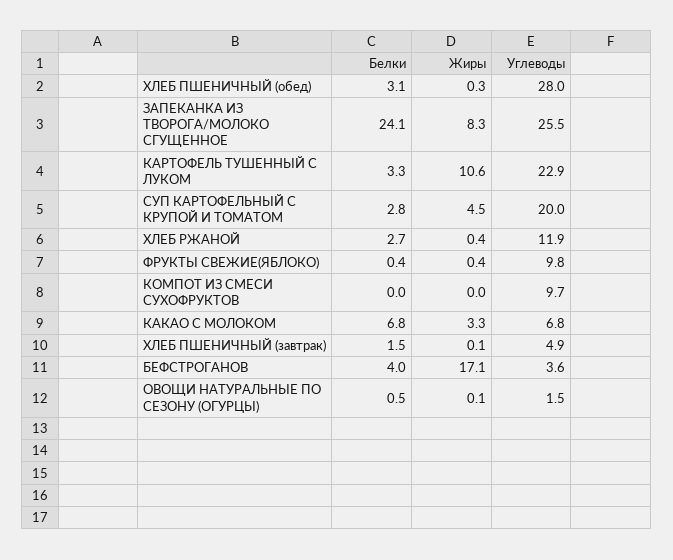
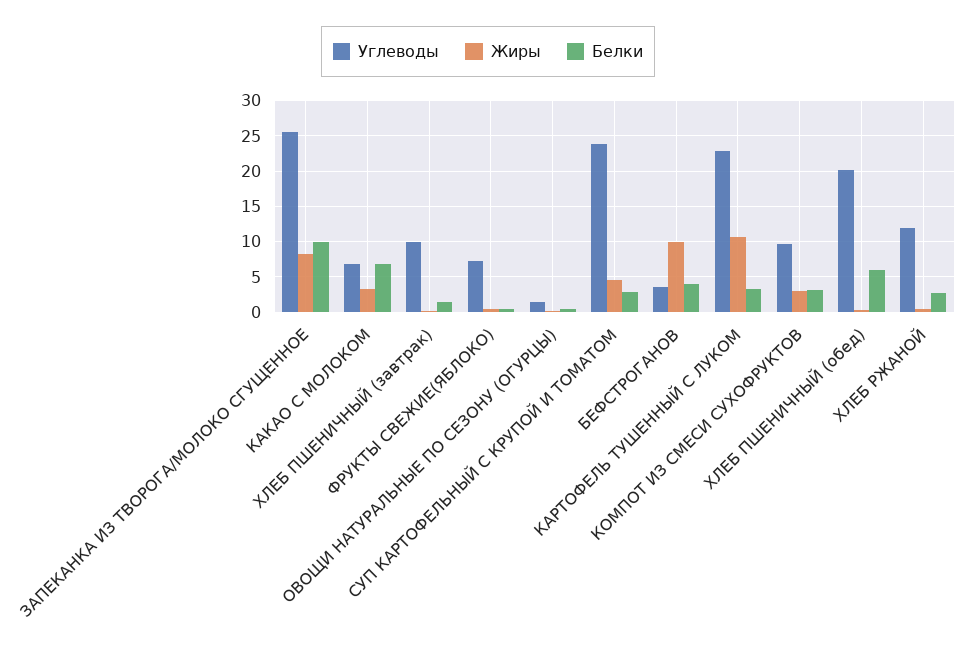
  {
    "Белки": {
-     "ХЛЕБ ПШЕНИЧНЫЙ (обед)": 3.1,
+     "ХЛЕБ ПШЕНИЧНЫЙ (обед)": 6,
-     "ЗАПЕКАНКА ИЗ ТВОРОГА/МОЛОКО СГУЩЕННОЕ": 24.1,
+     "ЗАПЕКАНКА ИЗ ТВОРОГА/МОЛОКО СГУЩЕННОЕ": 10,
      "КАРТОФЕЛЬ ТУШЕННЫЙ С ЛУКОМ": 3.3,
      "СУП КАРТОФЕЛЬНЫЙ С КРУПОЙ И ТОМАТОМ": 2.8,
      "ХЛЕБ РЖАНОЙ": 2.7,
      "ФРУКТЫ СВЕЖИЕ(ЯБЛОКО)": 0.4,
-     "КОМПОТ ИЗ СМЕСИ СУХОФРУКТОВ": 0,
+     "КОМПОТ ИЗ СМЕСИ СУХОФРУКТОВ": 3,
      "КАКАО С МОЛОКОМ": 6.8,
      "ХЛЕБ ПШЕНИЧНЫЙ (завтрак)": 1.5,
      "БЕФСТРОГАНОВ": 4,
      "ОВОЩИ НАТУРАЛЬНЫЕ ПО СЕЗОНУ (ОГУРЦЫ)": 0.5
    },
    "Жиры": {
      "ХЛЕБ ПШЕНИЧНЫЙ (обед)": 0.3,
      "ЗАПЕКАНКА ИЗ ТВОРОГА/МОЛОКО СГУЩЕННОЕ": 8.3,
      "КАРТОФЕЛЬ ТУШЕННЫЙ С ЛУКОМ": 10.6,
      "СУП КАРТОФЕЛЬНЫЙ С КРУПОЙ И ТОМАТОМ": 4.5,
      "ХЛЕБ РЖАНОЙ": 0.4,
      "ФРУКТЫ СВЕЖИЕ(ЯБЛОКО)": 0.4,
-     "КОМПОТ ИЗ СМЕСИ СУХОФРУКТОВ": 0,
+     "КОМПОТ ИЗ СМЕСИ СУХОФРУКТОВ": 3,
      "КАКАО С МОЛОКОМ": 3.3,
      "ХЛЕБ ПШЕНИЧНЫЙ (завтрак)": 0.1,
-     "БЕФСТРОГАНОВ": 17.1,
+     "БЕФСТРОГАНОВ": 10,
      "ОВОЩИ НАТУРАЛЬНЫЕ ПО СЕЗОНУ (ОГУРЦЫ)": 0.1
    },
    "Углеводы": {
-     "ХЛЕБ ПШЕНИЧНЫЙ (обед)": 28,
+     "ХЛЕБ ПШЕНИЧНЫЙ (обед)": 20,
      "ЗАПЕКАНКА ИЗ ТВОРОГА/МОЛОКО СГУЩЕННОЕ": 25.5,
      "КАРТОФЕЛЬ ТУШЕННЫЙ С ЛУКОМ": 22.9,
-     "СУП КАРТОФЕЛЬНЫЙ С КРУПОЙ И ТОМАТОМ": 20,
+     "СУП КАРТОФЕЛЬНЫЙ С КРУПОЙ И ТОМАТОМ": 24,
      "ХЛЕБ РЖАНОЙ": 11.9,
-     "ФРУКТЫ СВЕЖИЕ(ЯБЛОКО)": 9.8,
+     "ФРУКТЫ СВЕЖИЕ(ЯБЛОКО)": 7,
      "КОМПОТ ИЗ СМЕСИ СУХОФРУКТОВ": 9.7,
      "КАКАО С МОЛОКОМ": 6.8,
-     "ХЛЕБ ПШЕНИЧНЫЙ (завтрак)": 4.9,
+     "ХЛЕБ ПШЕНИЧНЫЙ (завтрак)": 10,
      "БЕФСТРОГАНОВ": 3.6,
      "ОВОЩИ НАТУРАЛЬНЫЕ ПО СЕЗОНУ (ОГУРЦЫ)": 1.5
    }
  }

